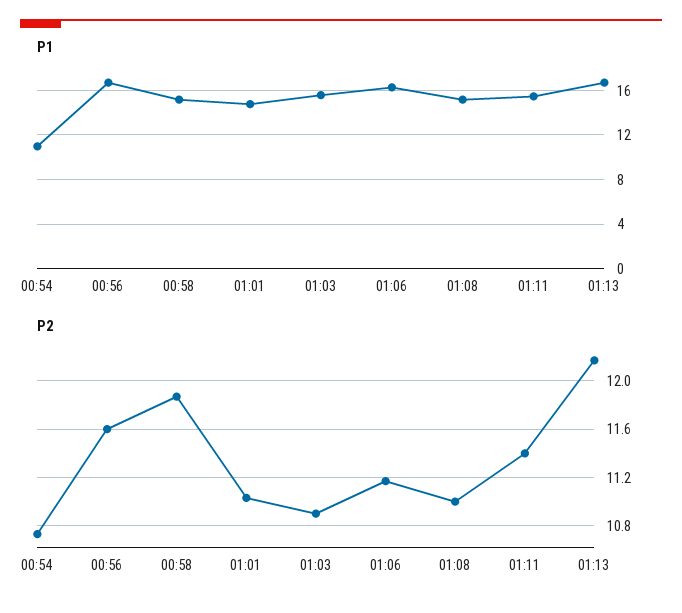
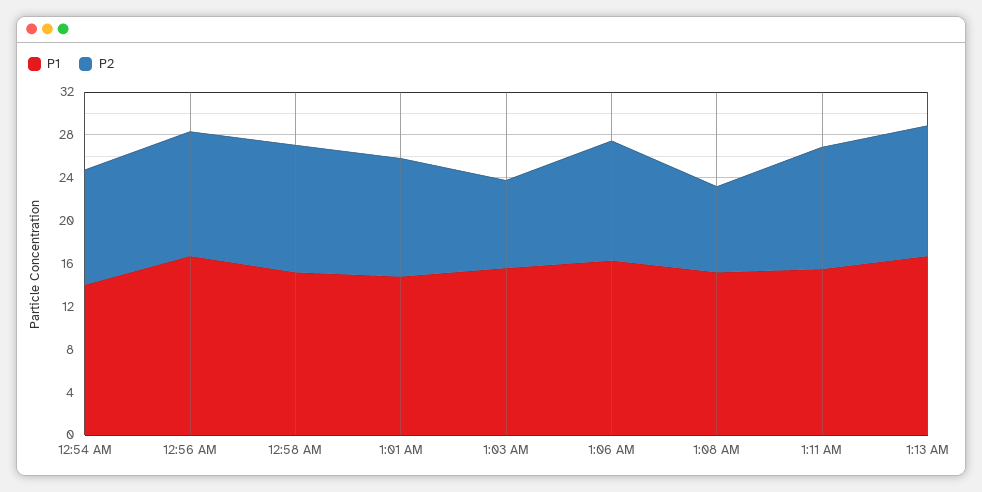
  {
    "P1": {
-     "00:54": 11,
+     "00:54": 14,
      "00:56": 17,
      "00:58": 15,
      "01:01": 15,
      "01:03": 16,
      "01:06": 16,
      "01:08": 15,
      "01:11": 15,
      "01:13": 17
    },
    "P2": {
      "00:54": 10.75,
      "00:56": 11.6,
      "00:58": 11.85,
      "01:01": 11.05,
-     "01:03": 10.9,
+     "01:03": 8,
      "01:06": 11.15,
-     "01:08": 11,
+     "01:08": 8,
      "01:11": 11.4,
      "01:13": 12.15
    }
  }

